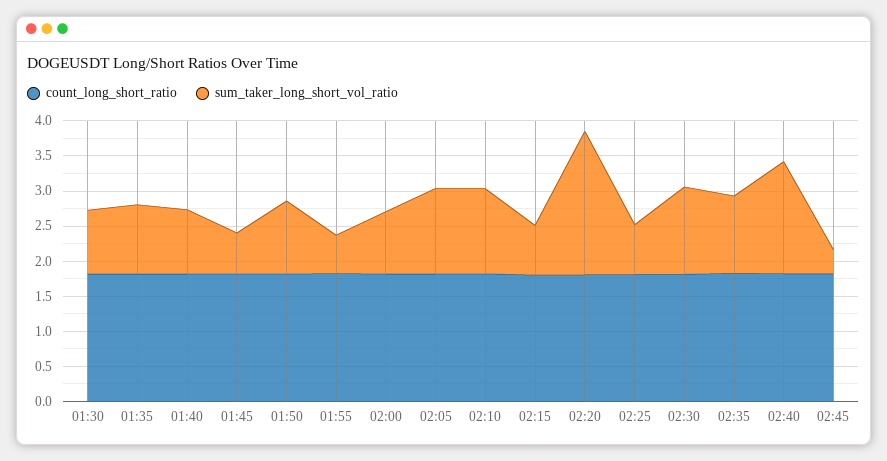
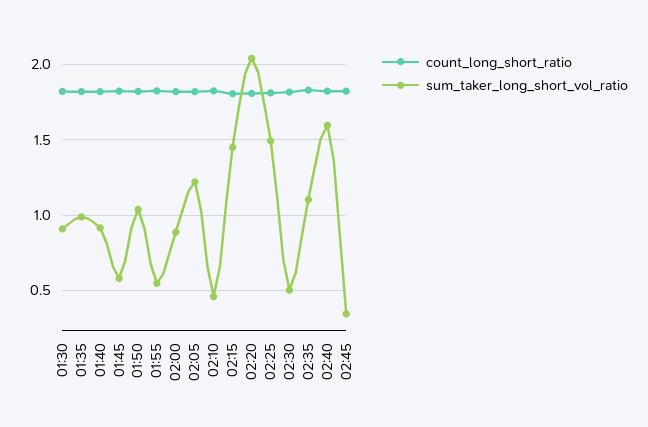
  {
    "count_long_short_ratio": {
      "01:30": 1.8,
      "01:35": 1.8,
      "01:40": 1.8,
      "01:45": 1.8,
      "01:50": 1.8,
      "01:55": 1.85,
      "02:00": 1.8,
      "02:05": 1.8,
      "02:10": 1.8,
      "02:15": 1.8,
      "02:20": 1.8,
      "02:25": 1.8,
      "02:30": 1.8,
      "02:35": 1.85,
      "02:40": 1.8,
      "02:45": 1.8
    },
    "sum_taker_long_short_vol_ratio": {
      "01:30": 0.9,
      "01:35": 1,
      "01:40": 0.9,
      "01:45": 0.6,
      "01:50": 1.05,
      "01:55": 0.55,
      "02:00": 0.9,
      "02:05": 1.2,
-     "02:10": 1.25,
+     "02:10": 0.45,
-     "02:15": 0.75,
+     "02:15": 1.45,
      "02:20": 2.05,
-     "02:25": 0.75,
+     "02:25": 1.5,
-     "02:30": 1.25,
+     "02:30": 0.5,
      "02:35": 1.1,
      "02:40": 1.6,
      "02:45": 0.35
    }
  }

